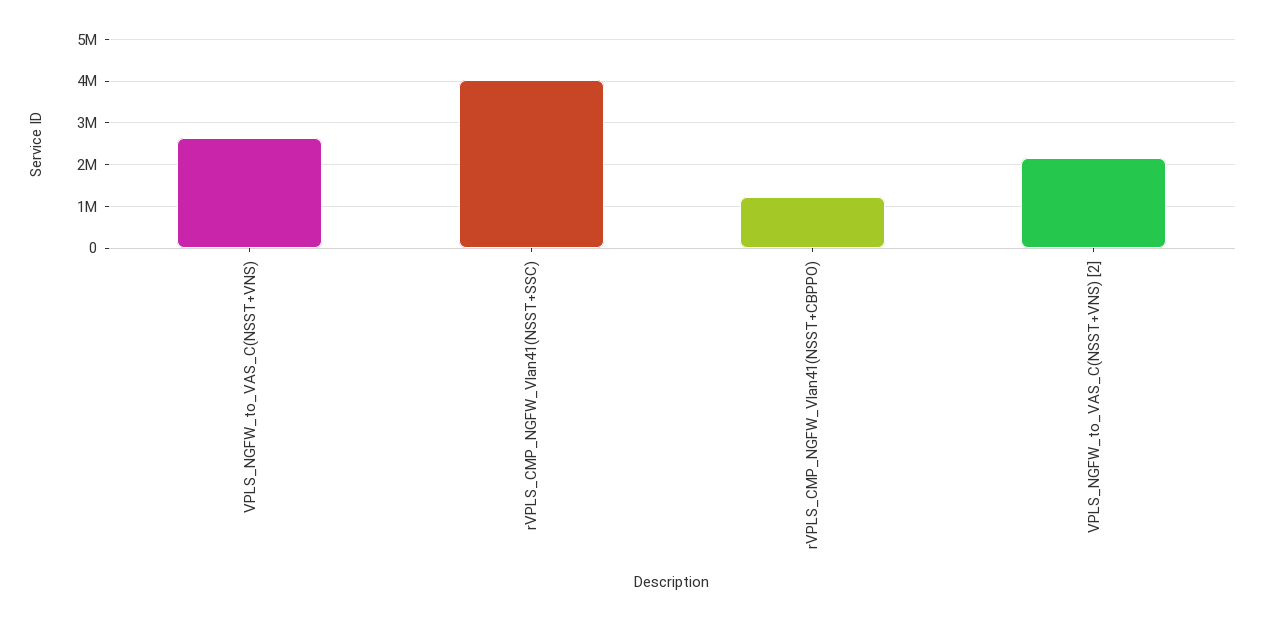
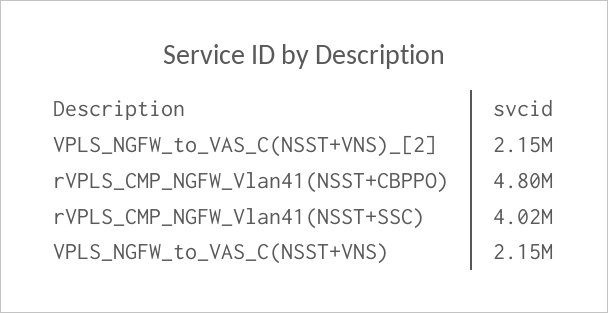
  {
-   "VPLS_NGFW_to_VAS_C(NSST+VNS)": 2600000,
+   "VPLS_NGFW_to_VAS_C(NSST+VNS)": 2150000,
    "rVPLS_CMP_NGFW_Vlan41(NSST+SSC)": 4020000,
-   "rVPLS_CMP_NGFW_Vlan41(NSST+CBPPO)": 1200000,
+   "rVPLS_CMP_NGFW_Vlan41(NSST+CBPPO)": 4800000,
    "VPLS_NGFW_to_VAS_C(NSST+VNS) [2]": 2150000
  }

